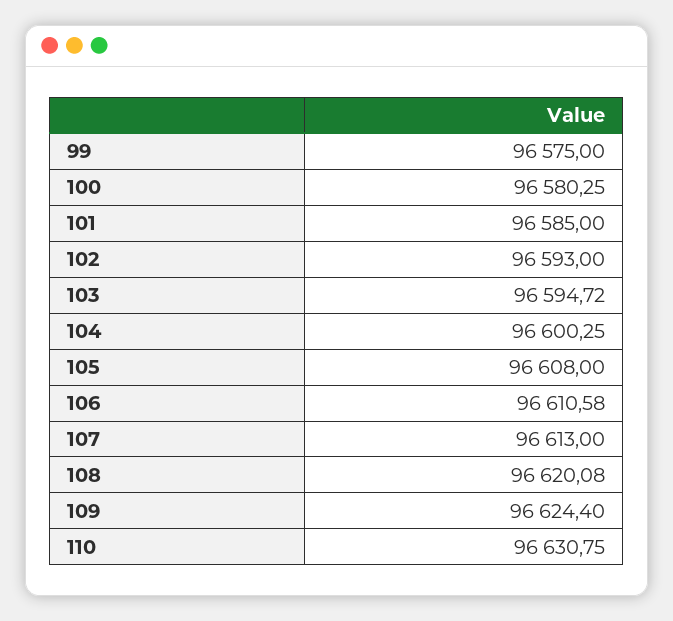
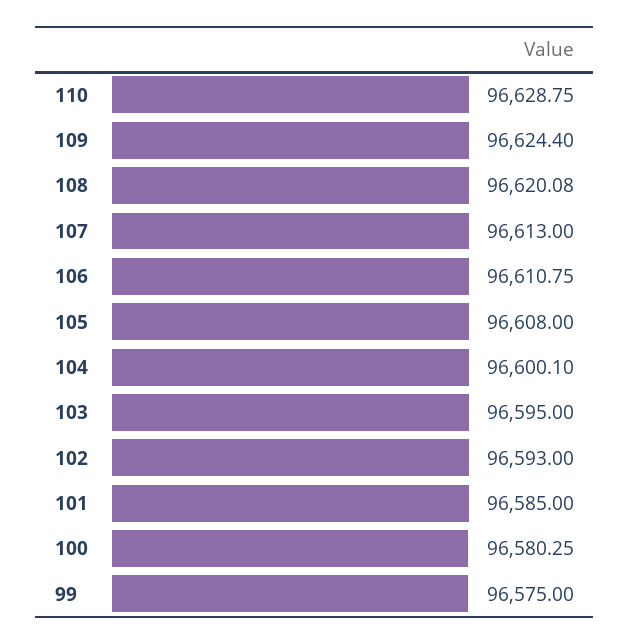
  {
    "99": 96575,
    "100": 96580.25,
    "101": 96585,
    "102": 96593,
-   "103": 96594.72,
+   "103": 96595,
-   "104": 96600.25,
+   "104": 96600.1,
    "105": 96608,
-   "106": 96610.58,
+   "106": 96610.75,
    "107": 96613,
    "108": 96620.08,
    "109": 96624.4,
-   "110": 96630.75
+   "110": 96628.75
  }

